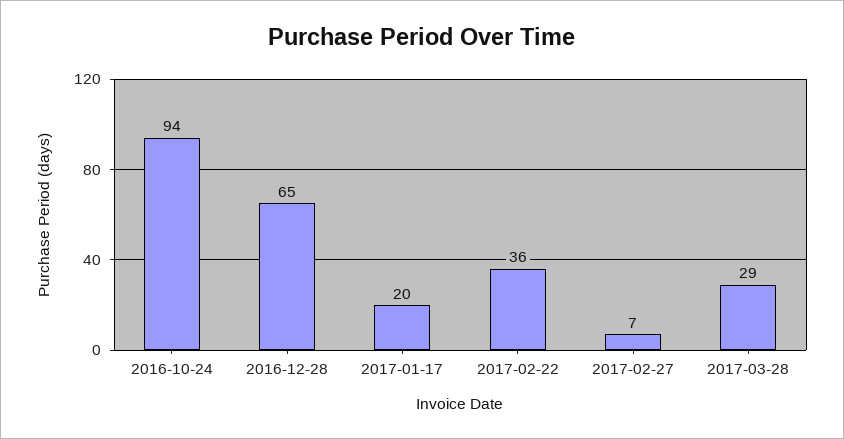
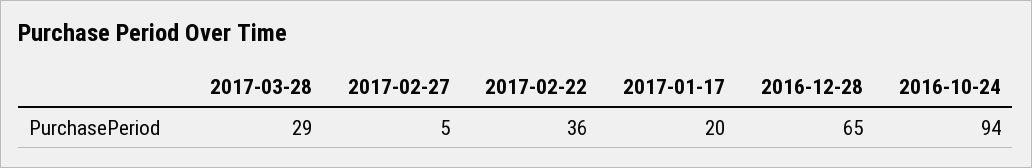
  {
    "2016-10-24": 94,
    "2016-12-28": 65,
    "2017-01-17": 20,
    "2017-02-22": 36,
-   "2017-02-27": 7,
+   "2017-02-27": 5,
    "2017-03-28": 29
  }

